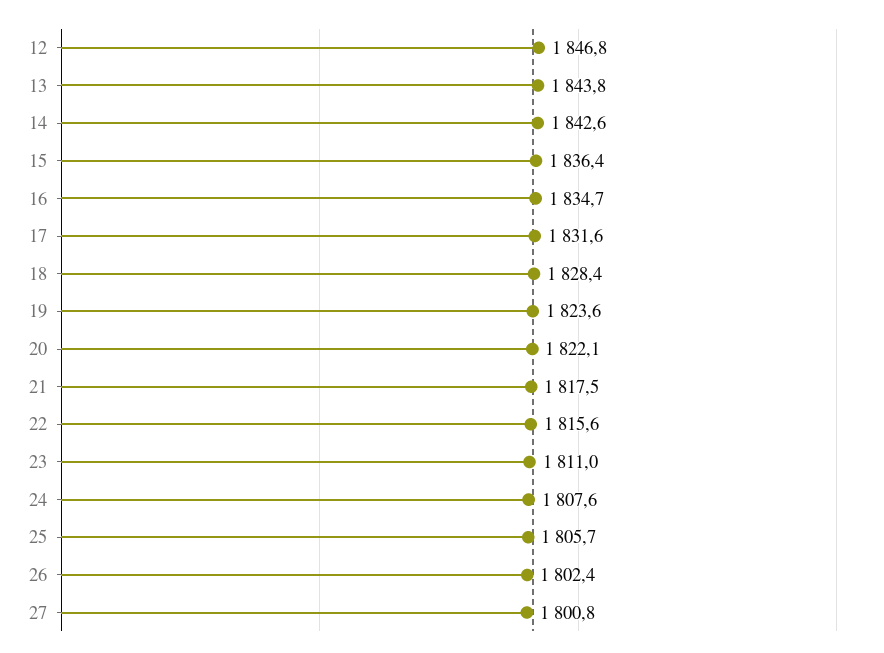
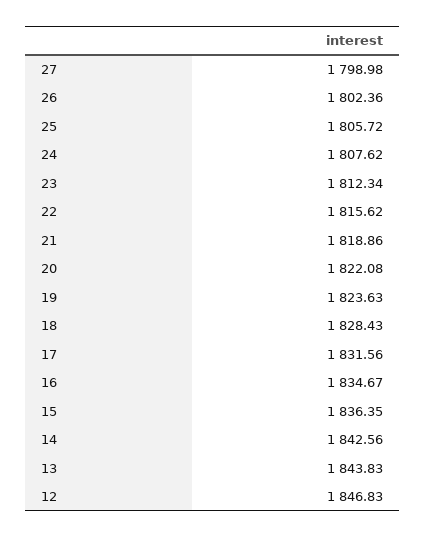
  {
    "12": 1846.83,
    "13": 1843.83,
    "14": 1842.56,
    "15": 1836.35,
    "16": 1834.67,
    "17": 1831.56,
    "18": 1828.43,
    "19": 1823.63,
    "20": 1822.08,
-   "21": 1817.5,
+   "21": 1818.86,
    "22": 1815.62,
-   "23": 1811,
+   "23": 1812.34,
    "24": 1807.62,
    "25": 1805.72,
    "26": 1802.36,
-   "27": 1800.8
+   "27": 1798.98
  }

